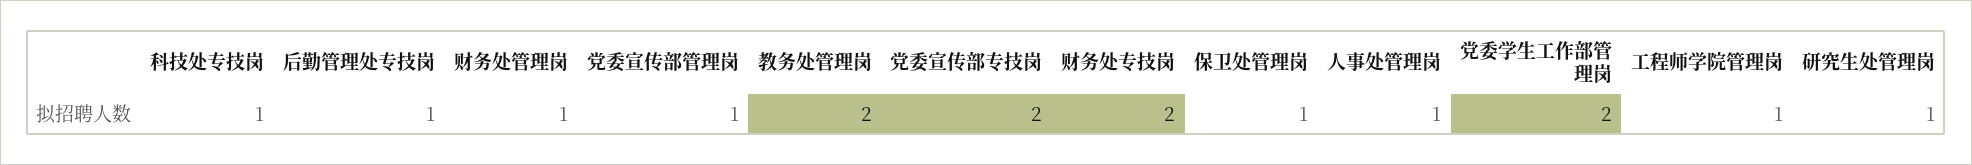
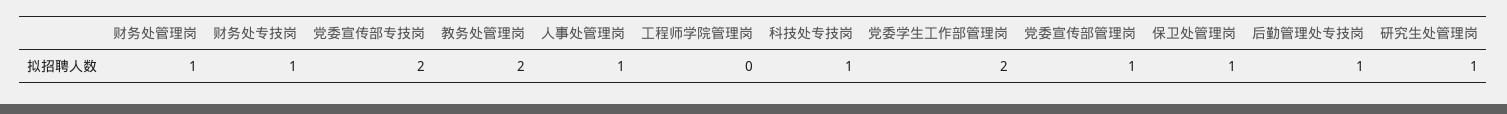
  {
    "科技处专技岗": 1,
    "后勤管理处专技岗": 1,
    "财务处管理岗": 1,
    "党委宣传部管理岗": 1,
    "教务处管理岗": 2,
    "党委宣传部专技岗": 2,
-   "财务处专技岗": 2,
+   "财务处专技岗": 1,
    "保卫处管理岗": 1,
    "人事处管理岗": 1,
    "党委学生工作部管理岗": 2,
-   "工程师学院管理岗": 1,
+   "工程师学院管理岗": 0,
    "研究生处管理岗": 1
  }

